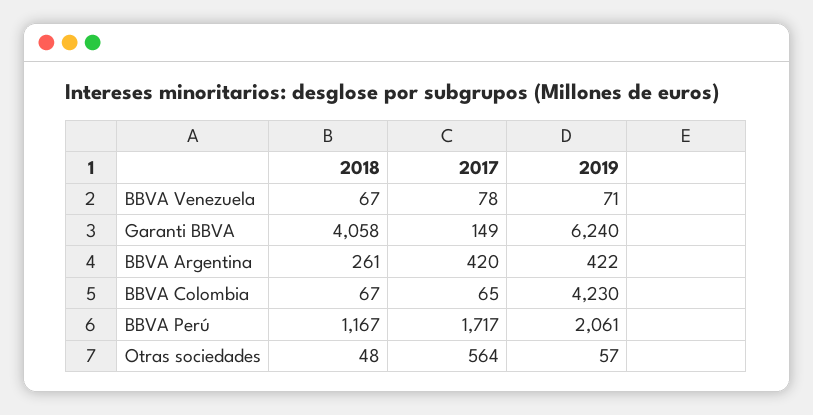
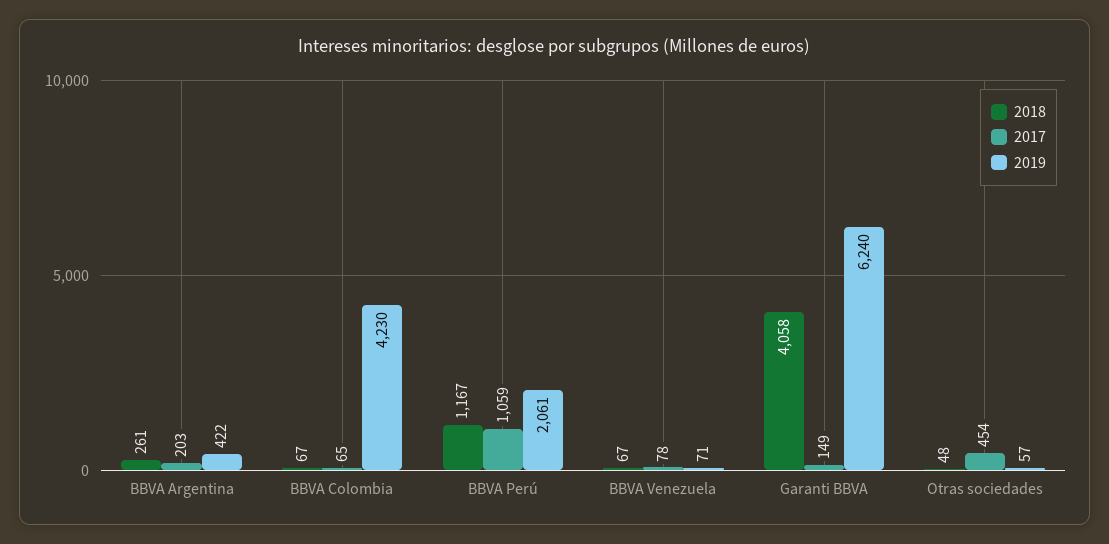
  {
    "2018": {
      "BBVA Venezuela": 67,
      "Garanti BBVA": 4058,
      "BBVA Argentina": 261,
      "BBVA Colombia": 67,
      "BBVA Perú": 1167,
      "Otras sociedades": 48
    },
    "2017": {
      "BBVA Venezuela": 78,
      "Garanti BBVA": 149,
-     "BBVA Argentina": 420,
+     "BBVA Argentina": 203,
      "BBVA Colombia": 65,
-     "BBVA Perú": 1717,
+     "BBVA Perú": 1059,
-     "Otras sociedades": 564
+     "Otras sociedades": 454
    },
    "2019": {
      "BBVA Venezuela": 71,
      "Garanti BBVA": 6240,
      "BBVA Argentina": 422,
      "BBVA Colombia": 4230,
      "BBVA Perú": 2061,
      "Otras sociedades": 57
    }
  }

